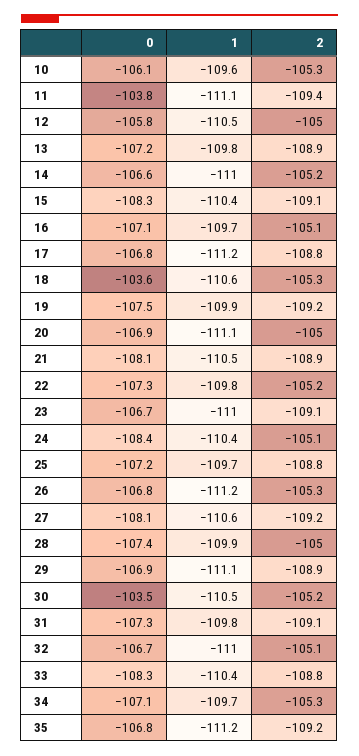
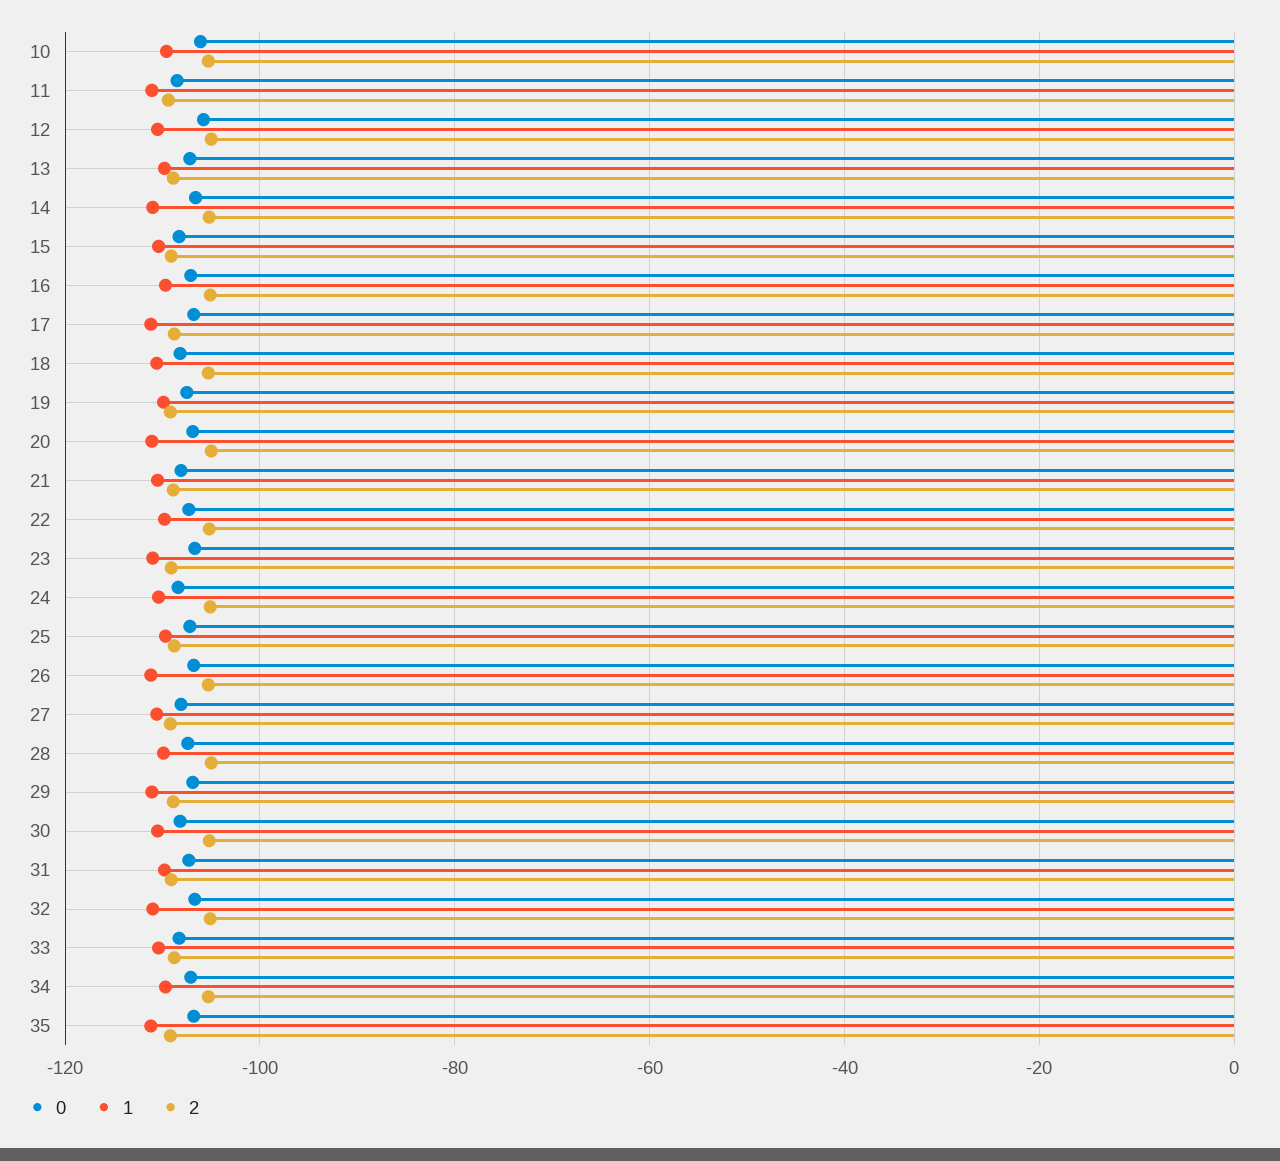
  {
    "0": {
      "10": -106.1,
-     "11": -103.8,
+     "11": -108,
      "12": -105.8,
      "13": -107.2,
      "14": -106.6,
      "15": -108.3,
      "16": -107.1,
      "17": -106.8,
-     "18": -103.6,
+     "18": -108,
      "19": -107.5,
      "20": -106.9,
      "21": -108.1,
      "22": -107.3,
      "23": -106.7,
      "24": -108.4,
      "25": -107.2,
      "26": -106.8,
      "27": -108.1,
      "28": -107.4,
      "29": -106.9,
-     "30": -103.5,
+     "30": -108,
      "31": -107.3,
      "32": -106.7,
      "33": -108.3,
      "34": -107.1,
      "35": -106.8
    },
    "1": {
      "10": -109.6,
      "11": -111.1,
      "12": -110.5,
      "13": -109.8,
      "14": -111,
      "15": -110.4,
      "16": -109.7,
      "17": -111.2,
      "18": -110.6,
      "19": -109.9,
      "20": -111.1,
      "21": -110.5,
      "22": -109.8,
      "23": -111,
      "24": -110.4,
      "25": -109.7,
      "26": -111.2,
      "27": -110.6,
      "28": -109.9,
      "29": -111.1,
      "30": -110.5,
      "31": -109.8,
      "32": -111,
      "33": -110.4,
      "34": -109.7,
      "35": -111.2
    },
    "2": {
      "10": -105.3,
      "11": -109.4,
      "12": -105,
      "13": -108.9,
      "14": -105.2,
      "15": -109.1,
      "16": -105.1,
      "17": -108.8,
      "18": -105.3,
      "19": -109.2,
      "20": -105,
      "21": -108.9,
      "22": -105.2,
      "23": -109.1,
      "24": -105.1,
      "25": -108.8,
      "26": -105.3,
      "27": -109.2,
      "28": -105,
      "29": -108.9,
      "30": -105.2,
      "31": -109.1,
      "32": -105.1,
      "33": -108.8,
      "34": -105.3,
      "35": -109.2
    }
  }

